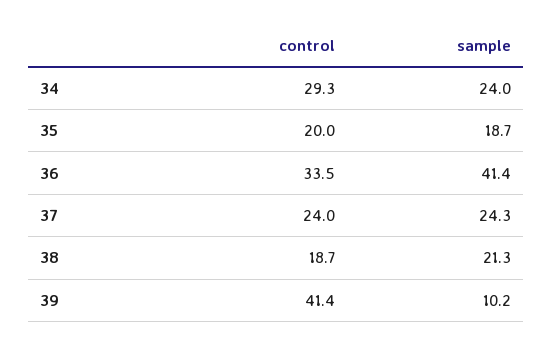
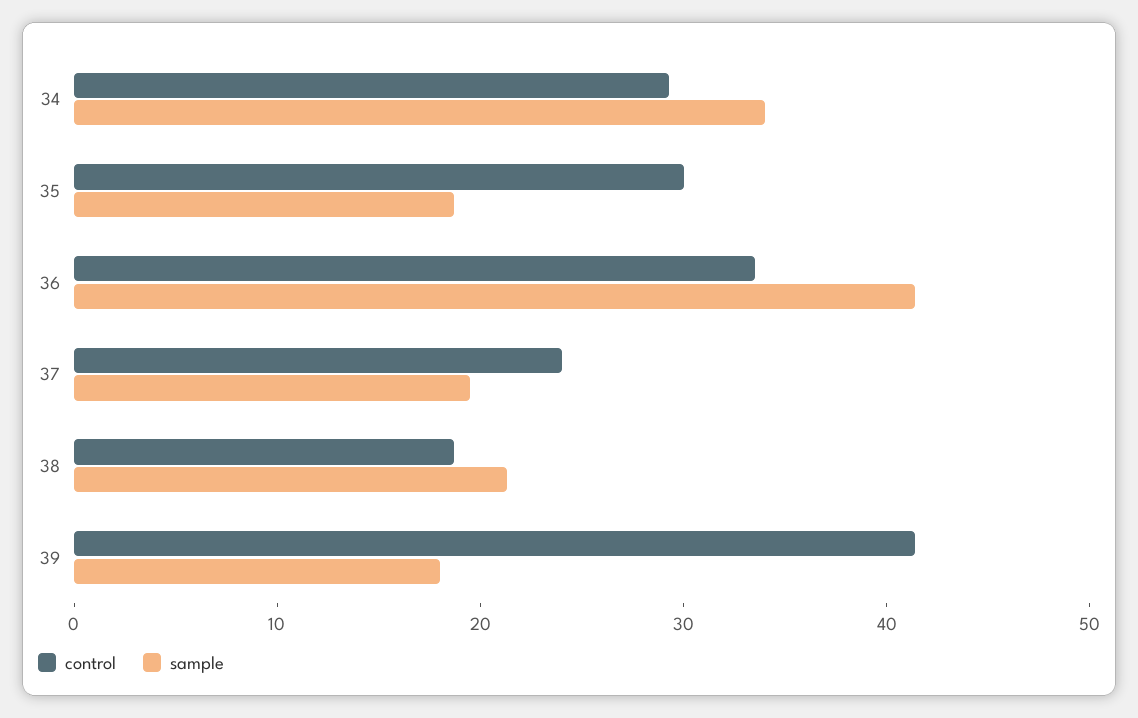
  {
    "control": {
      "34": 29.3,
-     "35": 20,
+     "35": 30,
      "36": 33.5,
      "37": 24,
      "38": 18.7,
      "39": 41.4
    },
    "sample": {
-     "34": 24,
+     "34": 34,
      "35": 18.7,
      "36": 41.4,
-     "37": 24.3,
+     "37": 20,
      "38": 21.3,
-     "39": 10.2
+     "39": 18
    }
  }

